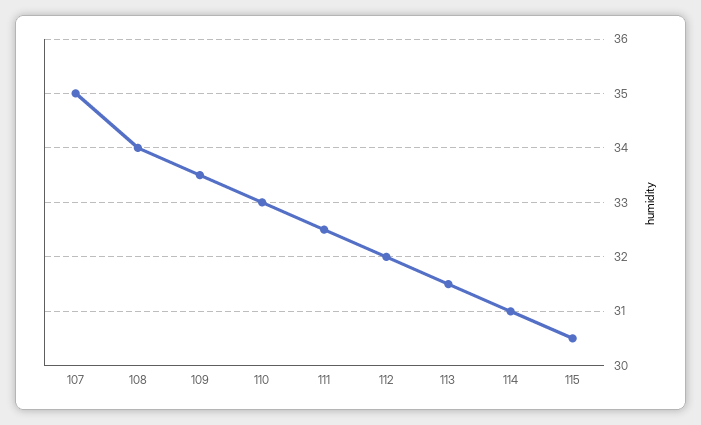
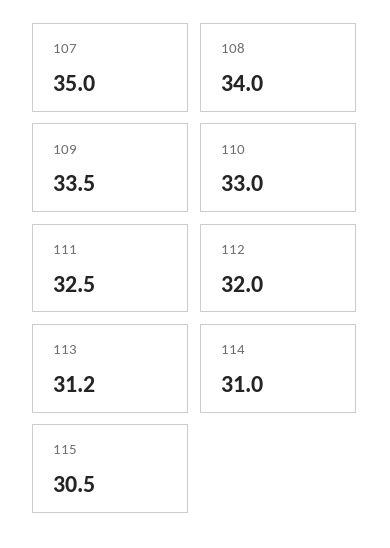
  {
    "107": 35,
    "108": 34,
    "109": 33.5,
    "110": 33,
    "111": 32.5,
    "112": 32,
-   "113": 31.5,
+   "113": 31.2,
    "114": 31,
    "115": 30.5
  }

